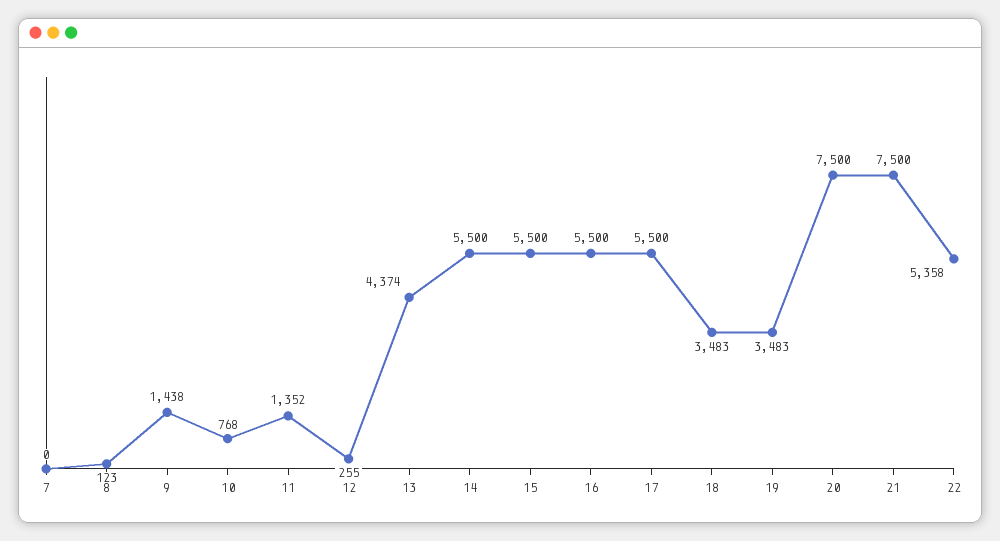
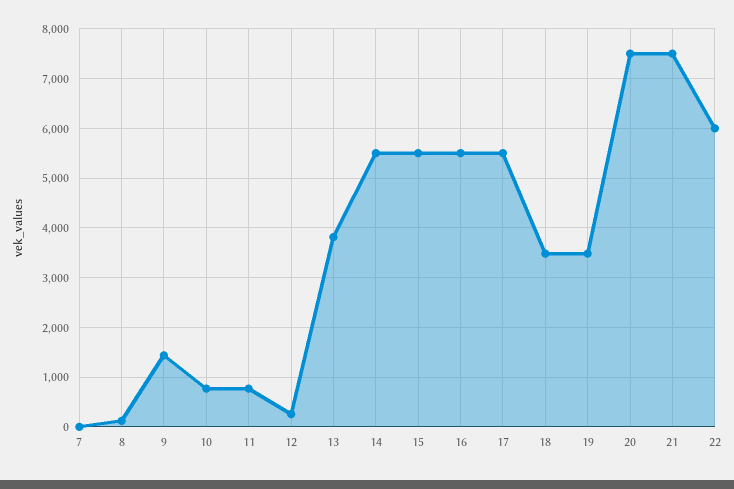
  {
    "7": 0,
    "8": 123,
    "9": 1438,
    "10": 768,
-   "11": 1352,
+   "11": 800,
    "12": 255,
-   "13": 4374,
+   "13": 3800,
    "14": 5500,
    "15": 5500,
    "16": 5500,
    "17": 5500,
    "18": 3483,
    "19": 3483,
    "20": 7500,
    "21": 7500,
-   "22": 5358
+   "22": 6000
  }

